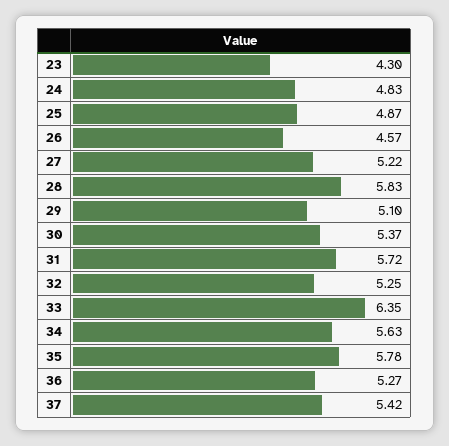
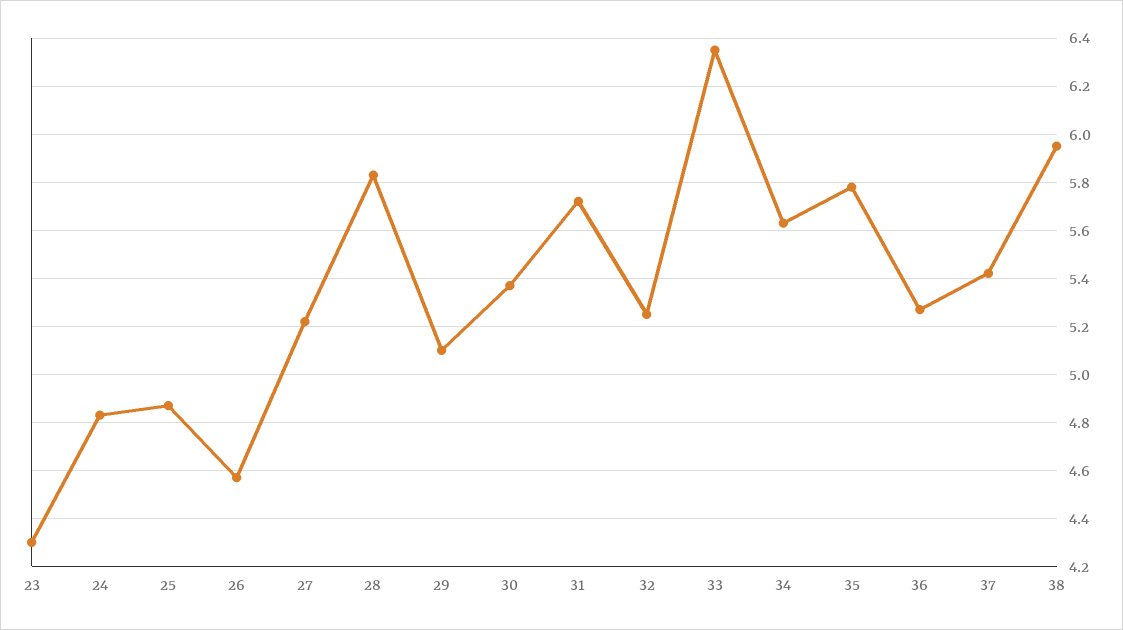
  {
    "23": 4.3,
    "24": 4.83,
    "25": 4.87,
    "26": 4.57,
    "27": 5.22,
    "28": 5.83,
    "29": 5.1,
    "30": 5.37,
    "31": 5.72,
    "32": 5.25,
    "33": 6.35,
    "34": 5.63,
    "35": 5.78,
    "36": 5.27,
-   "37": 5.42
+   "37": 5.42,
+   "38": 5.95
  }

